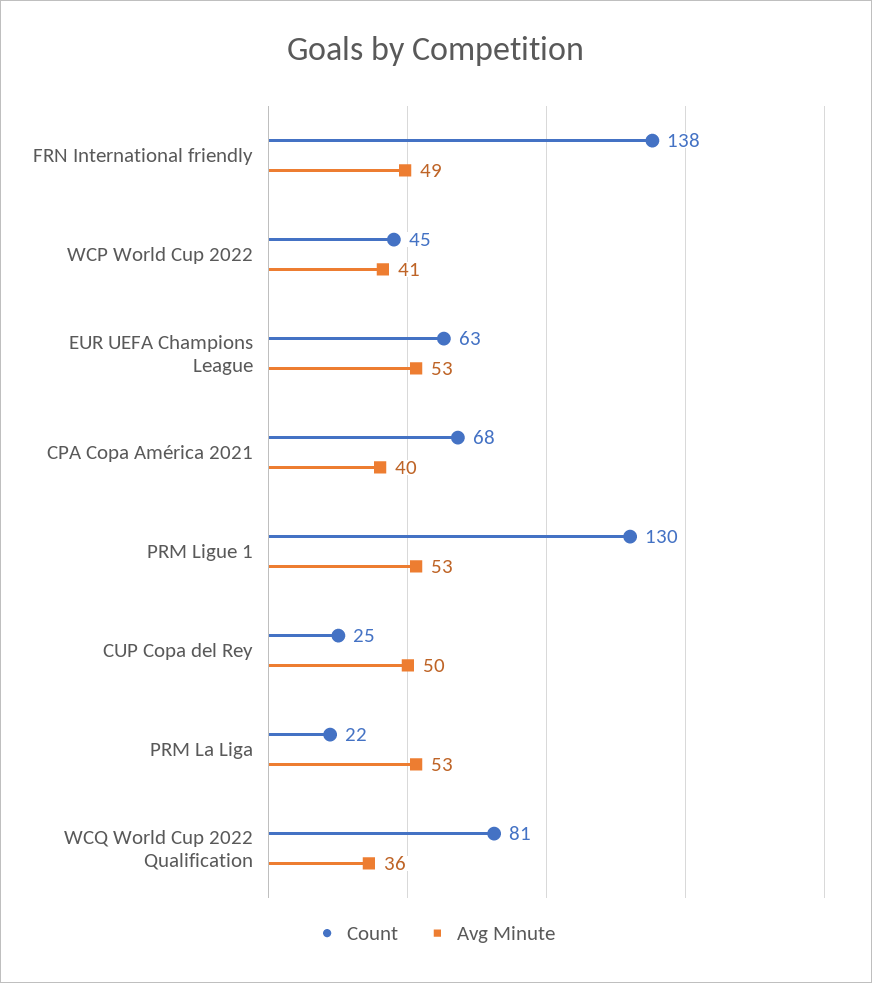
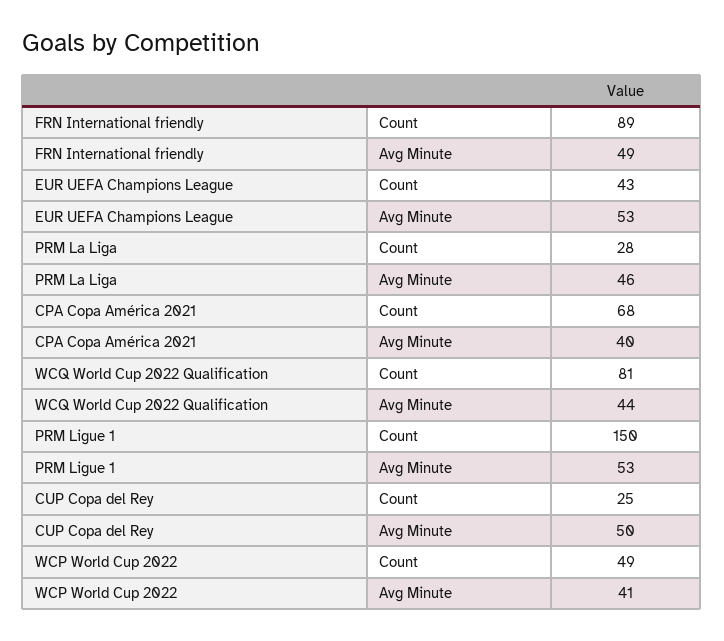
  {
    "Count": {
-     "FRN International friendly": 138,
+     "FRN International friendly": 89,
-     "WCP World Cup 2022": 45,
+     "WCP World Cup 2022": 49,
-     "EUR UEFA Champions League": 63,
+     "EUR UEFA Champions League": 43,
      "CPA Copa América 2021": 68,
-     "PRM Ligue 1": 130,
+     "PRM Ligue 1": 150,
      "CUP Copa del Rey": 25,
-     "PRM La Liga": 22,
+     "PRM La Liga": 28,
      "WCQ World Cup 2022 Qualification": 81
    },
    "Avg Minute": {
      "FRN International friendly": 49,
      "WCP World Cup 2022": 41,
      "EUR UEFA Champions League": 53,
      "CPA Copa América 2021": 40,
      "PRM Ligue 1": 53,
      "CUP Copa del Rey": 50,
-     "PRM La Liga": 53,
+     "PRM La Liga": 46,
-     "WCQ World Cup 2022 Qualification": 36
+     "WCQ World Cup 2022 Qualification": 44
    }
  }

